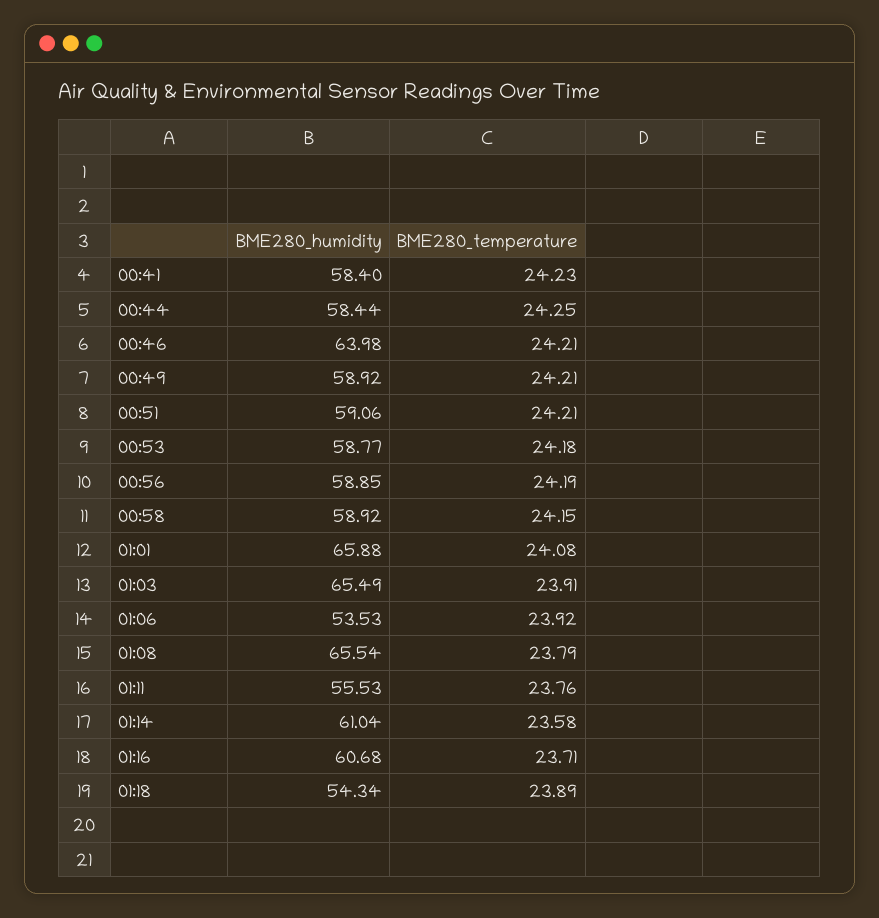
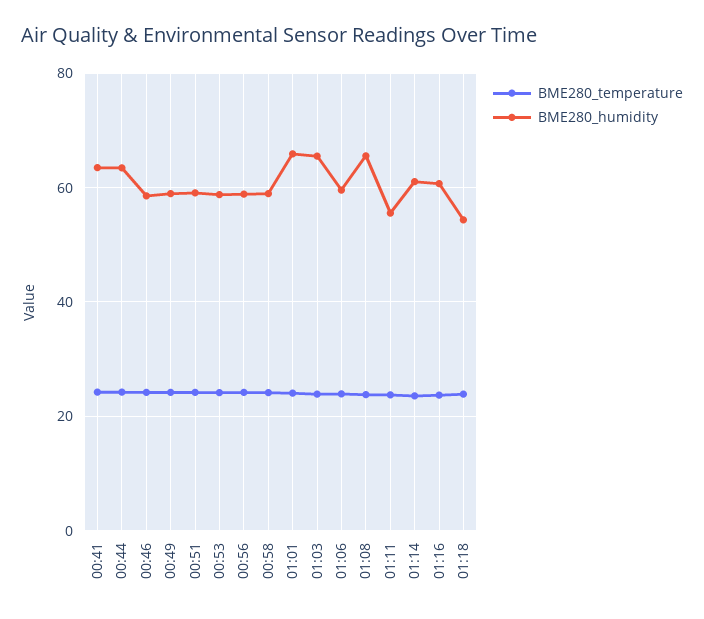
  {
    "BME280_humidity": {
-     "00:41": 58.4,
+     "00:41": 64,
-     "00:44": 58.44,
+     "00:44": 64,
-     "00:46": 63.98,
+     "00:46": 58,
      "00:49": 58.92,
      "00:51": 59.06,
      "00:53": 58.77,
      "00:56": 58.85,
      "00:58": 58.92,
      "01:01": 65.88,
      "01:03": 65.49,
-     "01:06": 53.53,
+     "01:06": 60,
      "01:08": 65.54,
      "01:11": 55.53,
      "01:14": 61.04,
      "01:16": 60.68,
      "01:18": 54.34
    },
    "BME280_temperature": {
      "00:41": 24.23,
      "00:44": 24.25,
      "00:46": 24.21,
      "00:49": 24.21,
      "00:51": 24.21,
      "00:53": 24.18,
      "00:56": 24.19,
      "00:58": 24.15,
      "01:01": 24.08,
      "01:03": 23.91,
      "01:06": 23.92,
      "01:08": 23.79,
      "01:11": 23.76,
      "01:14": 23.58,
      "01:16": 23.71,
      "01:18": 23.89
    }
  }

